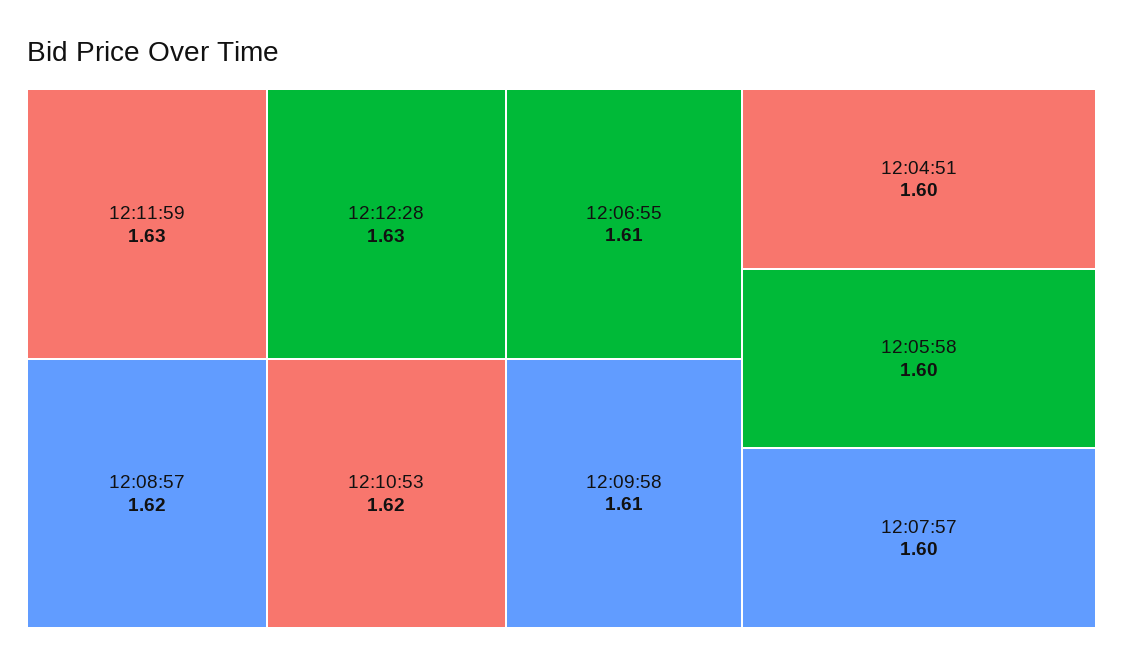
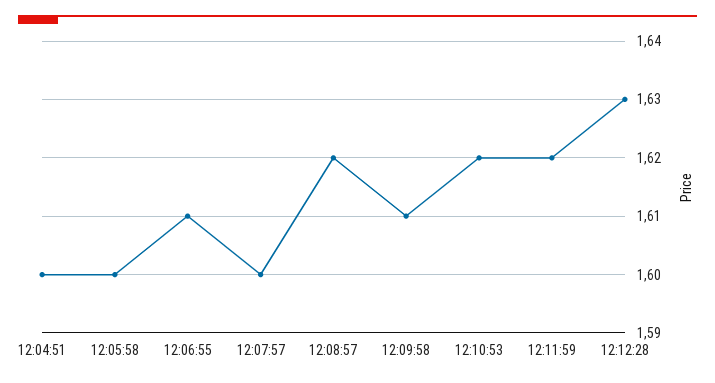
  {
-   "12:11:59": 1.63,
+   "12:11:59": 1.62,
    "12:12:28": 1.63,
    "12:08:57": 1.62,
    "12:10:53": 1.62,
    "12:06:55": 1.61,
    "12:09:58": 1.61,
    "12:04:51": 1.6,
    "12:05:58": 1.6,
    "12:07:57": 1.6
  }

